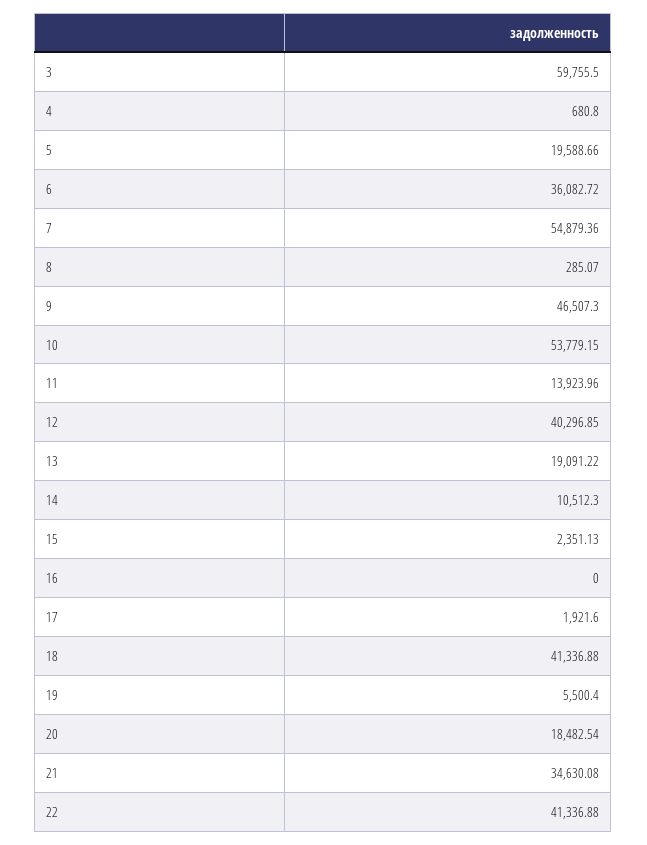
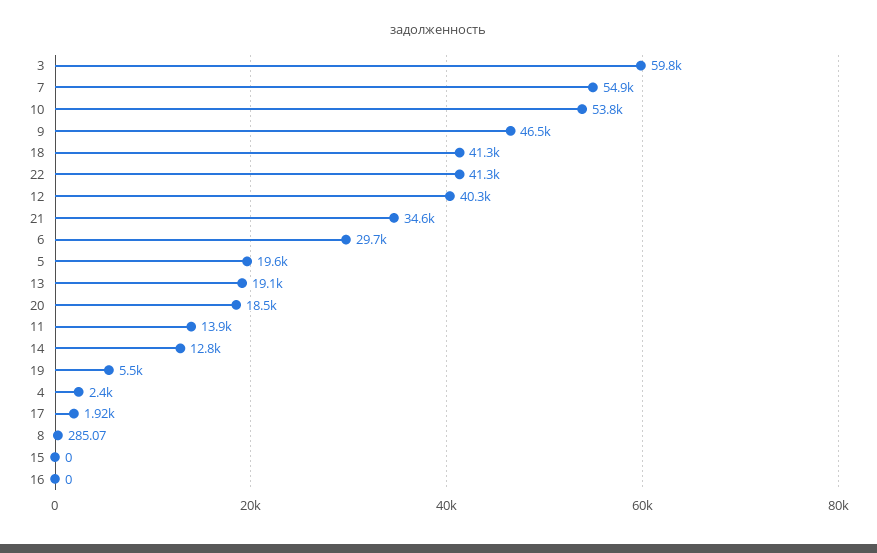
  {
    "3": 59755.5,
-   "4": 680.8,
+   "4": 2400,
    "5": 19588.66,
-   "6": 36082.72,
+   "6": 29700,
    "7": 54879.36,
    "8": 285.07,
    "9": 46507.3,
    "10": 53779.15,
    "11": 13923.96,
    "12": 40296.85,
    "13": 19091.22,
-   "14": 10512.3,
+   "14": 12800,
-   "15": 2351.13,
+   "15": 0,
    "16": 0,
    "17": 1921.6,
    "18": 41336.88,
    "19": 5500.4,
    "20": 18482.54,
    "21": 34630.08,
    "22": 41336.88
  }

